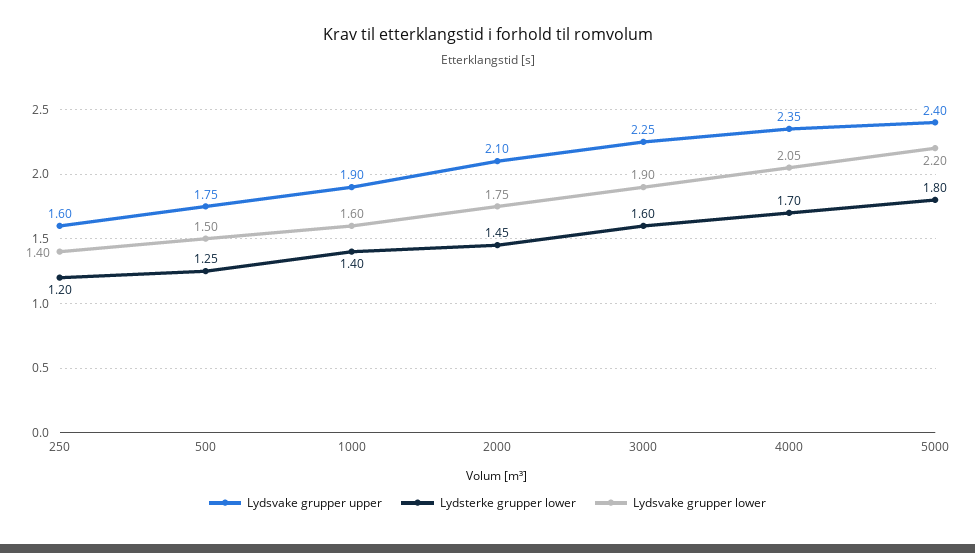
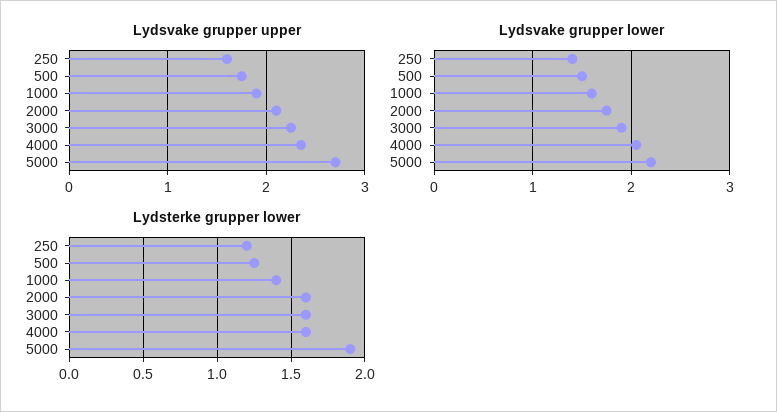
  {
    "Lydsvake grupper upper": {
      "250": 1.6,
      "500": 1.75,
      "1000": 1.9,
      "2000": 2.1,
      "3000": 2.25,
      "4000": 2.35,
-     "5000": 2.4
+     "5000": 2.7
    },
    "Lydsterke grupper lower": {
      "250": 1.2,
      "500": 1.25,
      "1000": 1.4,
-     "2000": 1.45,
+     "2000": 1.6,
      "3000": 1.6,
-     "4000": 1.7,
+     "4000": 1.6,
-     "5000": 1.8
+     "5000": 1.9
    },
    "Lydsvake grupper lower": {
      "250": 1.4,
      "500": 1.5,
      "1000": 1.6,
      "2000": 1.75,
      "3000": 1.9,
      "4000": 2.05,
      "5000": 2.2
    }
  }

